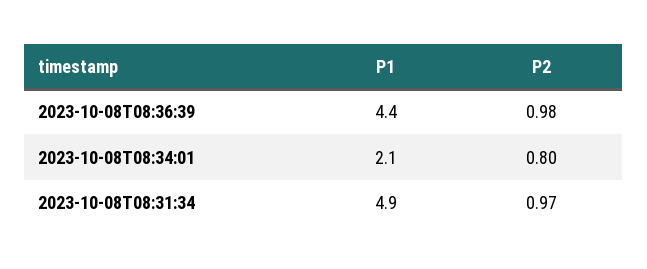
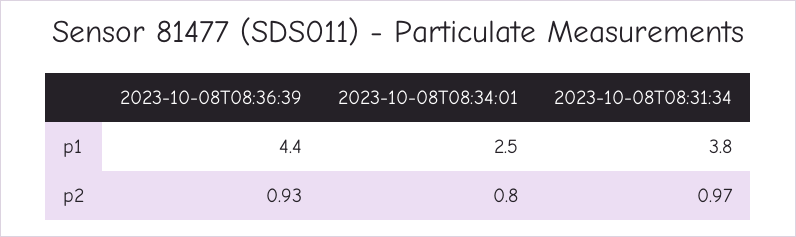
  {
    "P1": {
      "2023-10-08T08:36:39": 4.4,
-     "2023-10-08T08:34:01": 2.1,
+     "2023-10-08T08:34:01": 2.5,
-     "2023-10-08T08:31:34": 4.9
+     "2023-10-08T08:31:34": 3.8
    },
    "P2": {
-     "2023-10-08T08:36:39": 0.98,
+     "2023-10-08T08:36:39": 0.93,
      "2023-10-08T08:34:01": 0.8,
      "2023-10-08T08:31:34": 0.97
    }
  }

